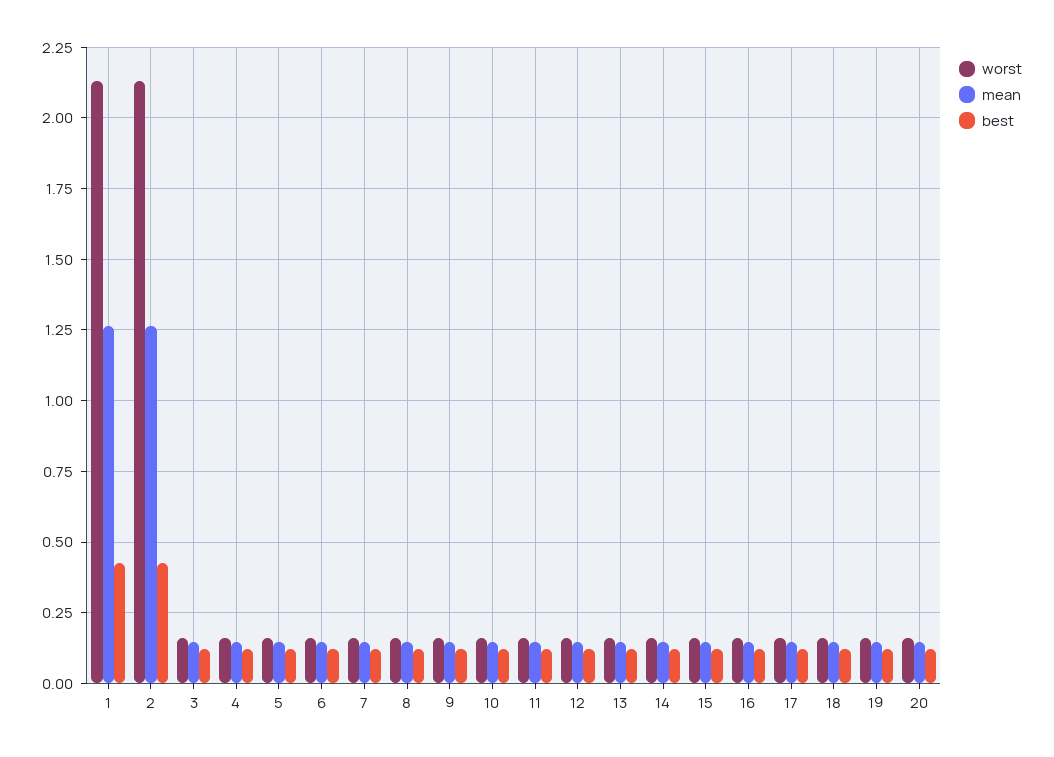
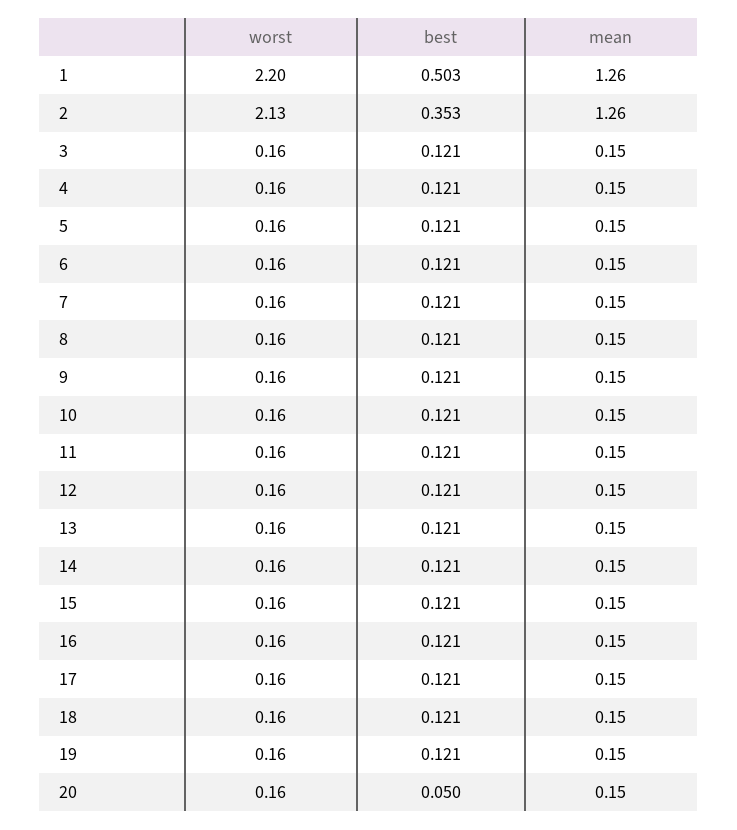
  {
    "worst": {
-     "1": 2.125,
+     "1": 2.2,
      "2": 2.13,
      "3": 0.16,
      "4": 0.16,
      "5": 0.16,
      "6": 0.16,
      "7": 0.16,
      "8": 0.16,
      "9": 0.16,
      "10": 0.16,
      "11": 0.16,
      "12": 0.16,
      "13": 0.16,
      "14": 0.16,
      "15": 0.16,
      "16": 0.16,
      "17": 0.16,
      "18": 0.16,
      "19": 0.16,
      "20": 0.16
    },
    "mean": {
      "1": 1.26,
      "2": 1.26,
      "3": 0.15,
      "4": 0.15,
      "5": 0.15,
      "6": 0.15,
      "7": 0.15,
      "8": 0.15,
      "9": 0.15,
      "10": 0.15,
      "11": 0.15,
      "12": 0.15,
      "13": 0.15,
      "14": 0.15,
      "15": 0.15,
      "16": 0.15,
      "17": 0.15,
      "18": 0.15,
      "19": 0.15,
      "20": 0.15
    },
    "best": {
-     "1": 0.425,
+     "1": 0.503,
-     "2": 0.425,
+     "2": 0.353,
      "3": 0.121,
      "4": 0.121,
      "5": 0.121,
      "6": 0.121,
      "7": 0.121,
      "8": 0.121,
      "9": 0.121,
      "10": 0.121,
      "11": 0.121,
      "12": 0.121,
      "13": 0.121,
      "14": 0.121,
      "15": 0.121,
      "16": 0.121,
      "17": 0.121,
      "18": 0.121,
      "19": 0.121,
-     "20": 0.125
+     "20": 0.05
    }
  }

